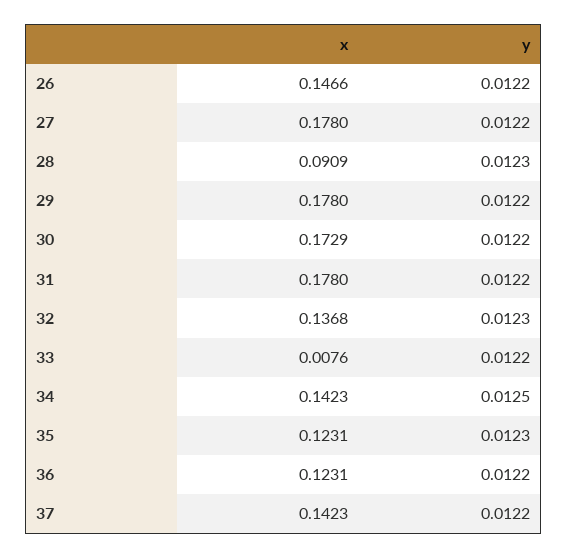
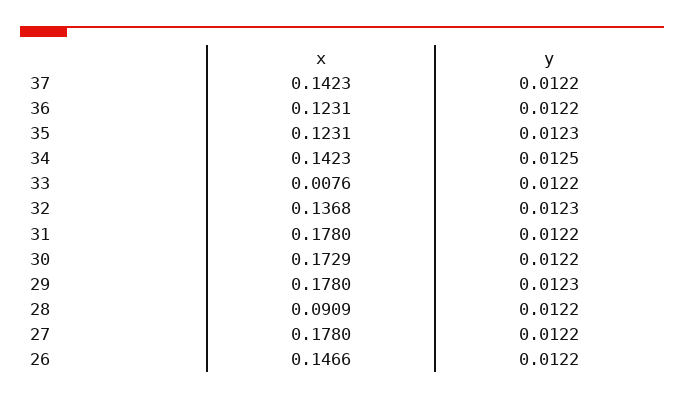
  {
    "x": {
      "26": 0.1466,
      "27": 0.178,
      "28": 0.0909,
      "29": 0.178,
      "30": 0.1729,
      "31": 0.178,
      "32": 0.1368,
      "33": 0.0076,
      "34": 0.1423,
      "35": 0.1231,
      "36": 0.1231,
      "37": 0.1423
    },
    "y": {
      "26": 0.0122,
      "27": 0.0122,
-     "28": 0.0123,
+     "28": 0.0122,
-     "29": 0.0122,
+     "29": 0.0123,
      "30": 0.0122,
      "31": 0.0122,
      "32": 0.0123,
      "33": 0.0122,
      "34": 0.0125,
      "35": 0.0123,
      "36": 0.0122,
      "37": 0.0122
    }
  }

